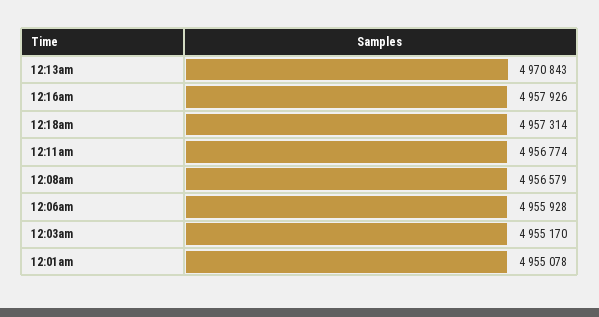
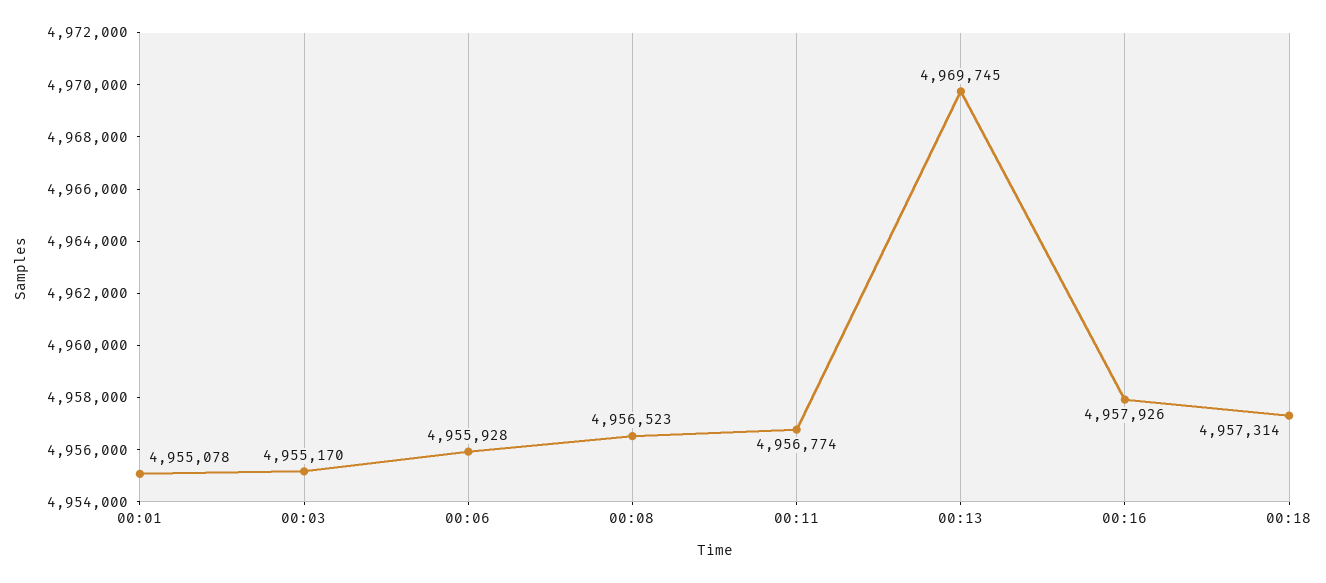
  {
-   "12:13am": 4970843,
+   "12:13am": 4969745,
    "12:16am": 4957926,
    "12:18am": 4957314,
    "12:11am": 4956774,
-   "12:08am": 4956579,
+   "12:08am": 4956523,
    "12:06am": 4955928,
    "12:03am": 4955170,
    "12:01am": 4955078
  }

